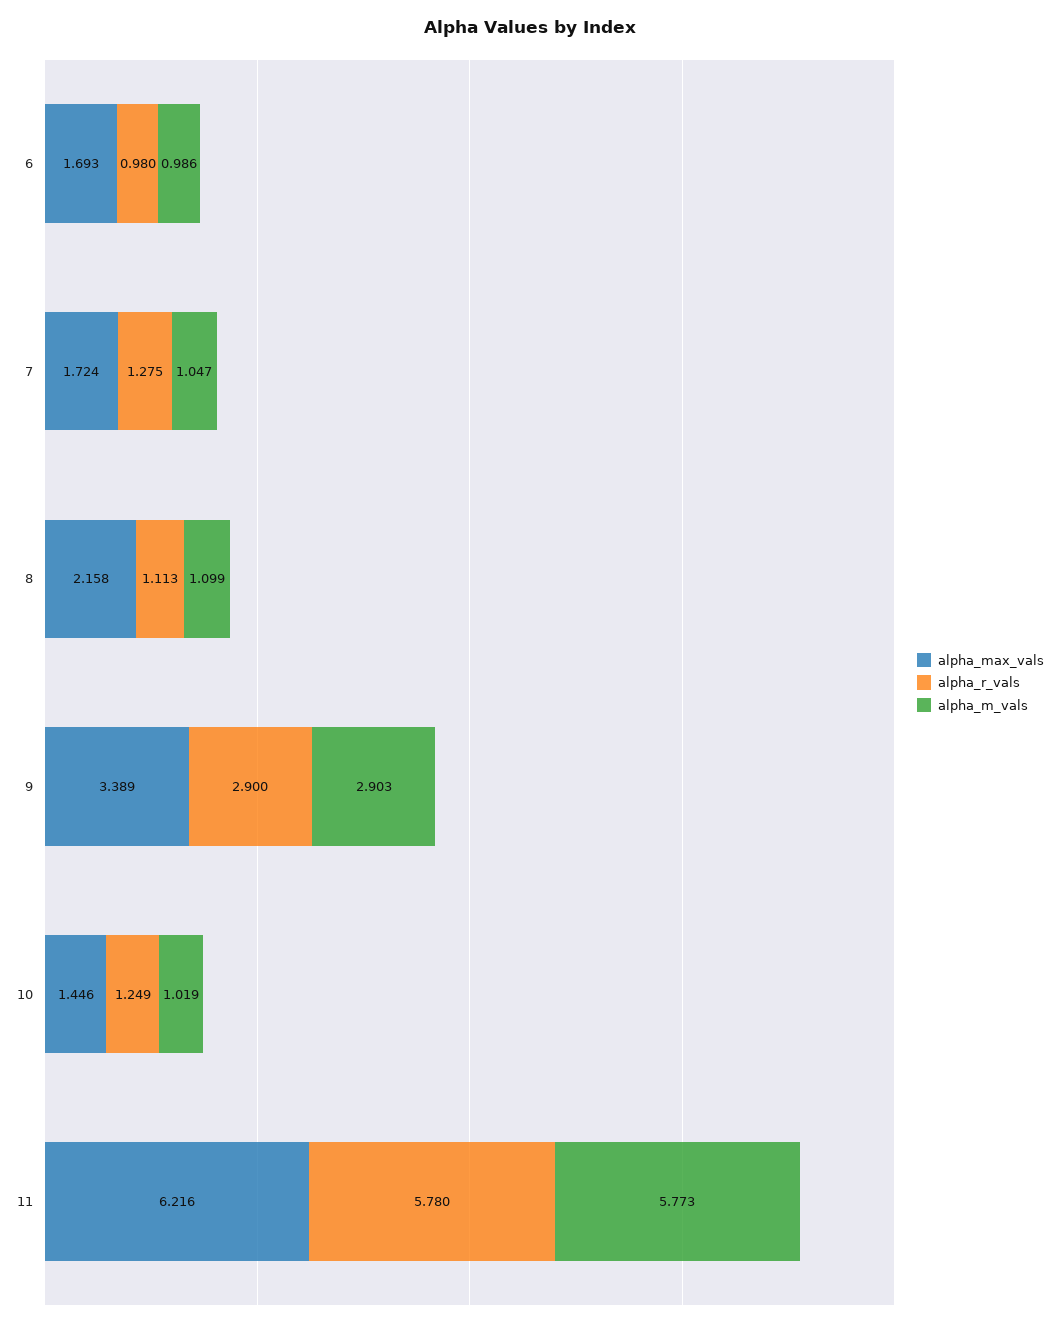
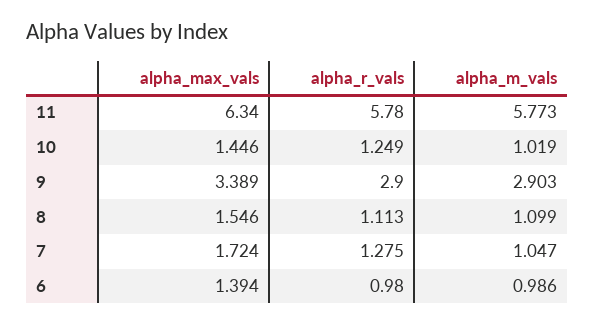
  {
    "alpha_max_vals": {
-     "6": 1.693,
+     "6": 1.394,
      "7": 1.724,
-     "8": 2.158,
+     "8": 1.546,
      "9": 3.389,
      "10": 1.446,
-     "11": 6.216
+     "11": 6.34
    },
    "alpha_r_vals": {
      "6": 0.98,
      "7": 1.275,
      "8": 1.113,
      "9": 2.9,
      "10": 1.249,
      "11": 5.78
    },
    "alpha_m_vals": {
      "6": 0.986,
      "7": 1.047,
      "8": 1.099,
      "9": 2.903,
      "10": 1.019,
      "11": 5.773
    }
  }

